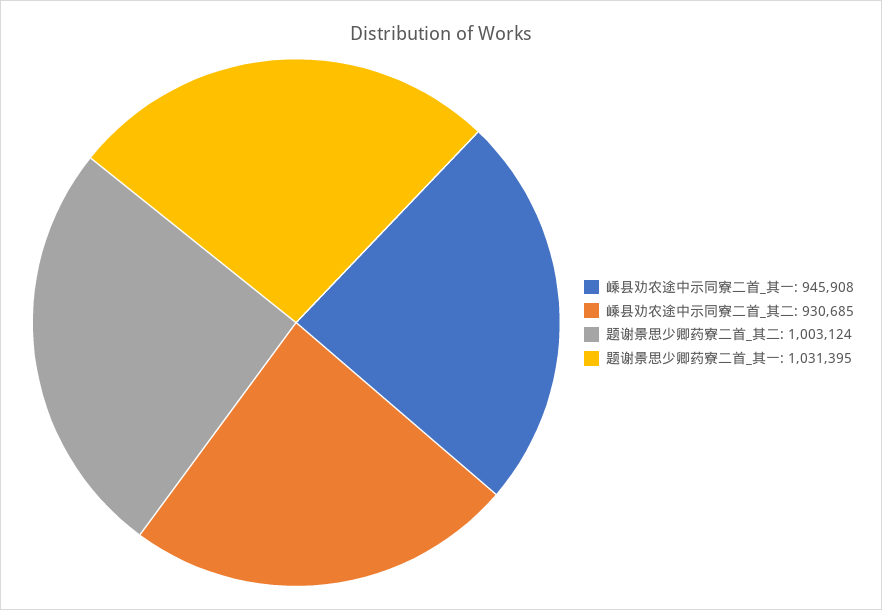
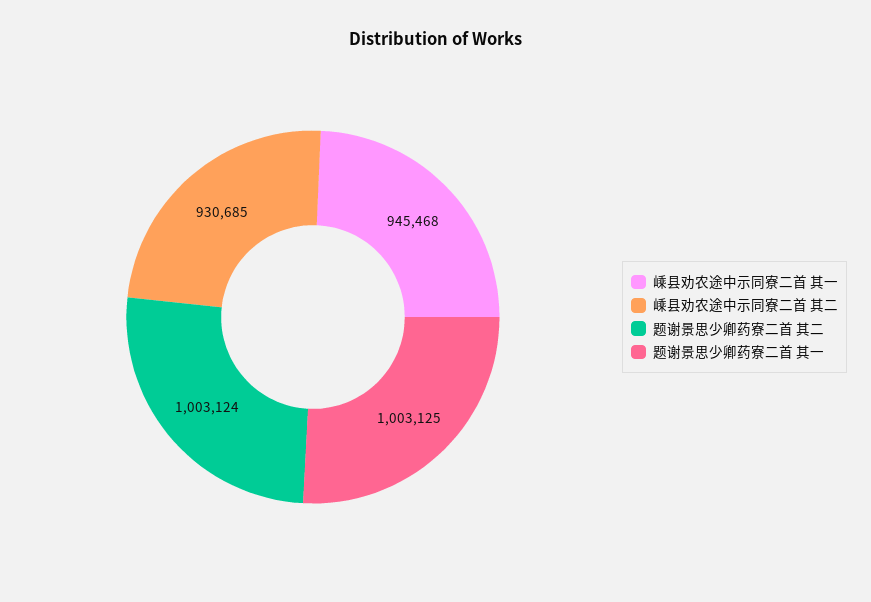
  {
-   "嵊县劝农途中示同寮二首_其一": 945908,
+   "嵊县劝农途中示同寮二首_其一": 945468,
    "嵊县劝农途中示同寮二首_其二": 930685,
    "题谢景思少卿药寮二首_其二": 1003124,
-   "题谢景思少卿药寮二首_其一": 1031395
+   "题谢景思少卿药寮二首_其一": 1003125
  }

